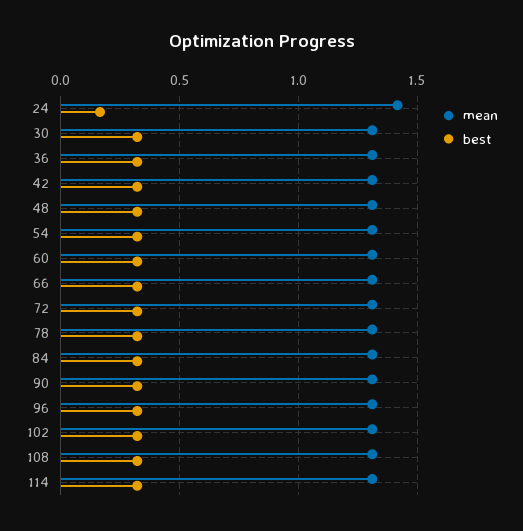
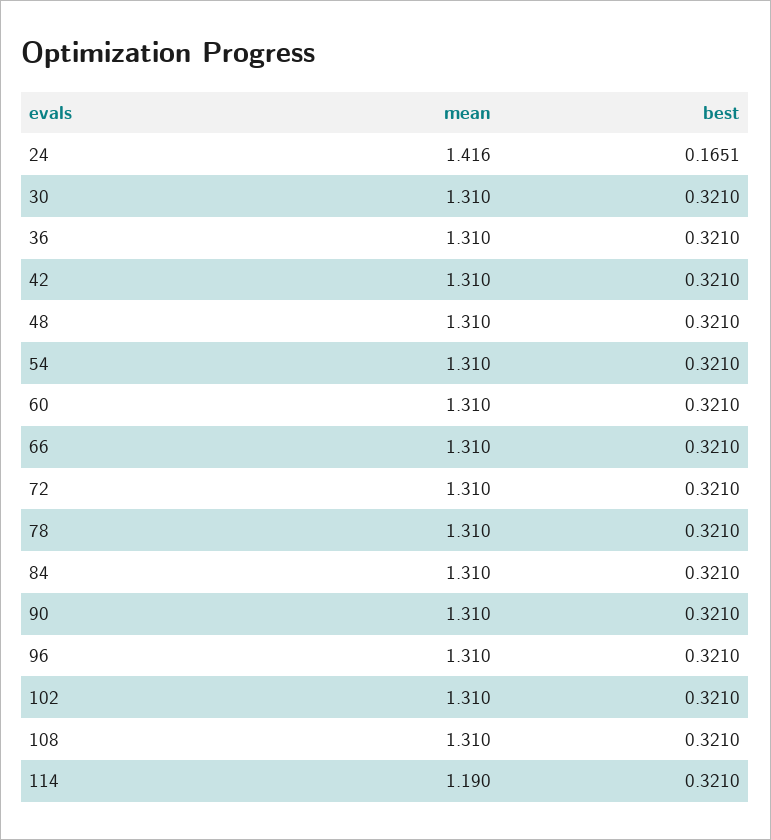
  {
    "mean": {
      "24": 1.416,
      "30": 1.31,
      "36": 1.31,
      "42": 1.31,
      "48": 1.31,
      "54": 1.31,
      "60": 1.31,
      "66": 1.31,
      "72": 1.31,
      "78": 1.31,
      "84": 1.31,
      "90": 1.31,
      "96": 1.31,
      "102": 1.31,
      "108": 1.31,
-     "114": 1.3
+     "114": 1.19
    },
    "best": {
      "24": 0.1651,
      "30": 0.321,
      "36": 0.321,
      "42": 0.321,
      "48": 0.321,
      "54": 0.321,
      "60": 0.321,
      "66": 0.321,
      "72": 0.321,
      "78": 0.321,
      "84": 0.321,
      "90": 0.321,
      "96": 0.321,
      "102": 0.321,
      "108": 0.321,
      "114": 0.321
    }
  }

